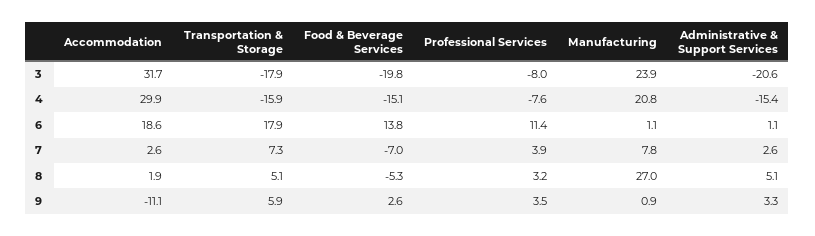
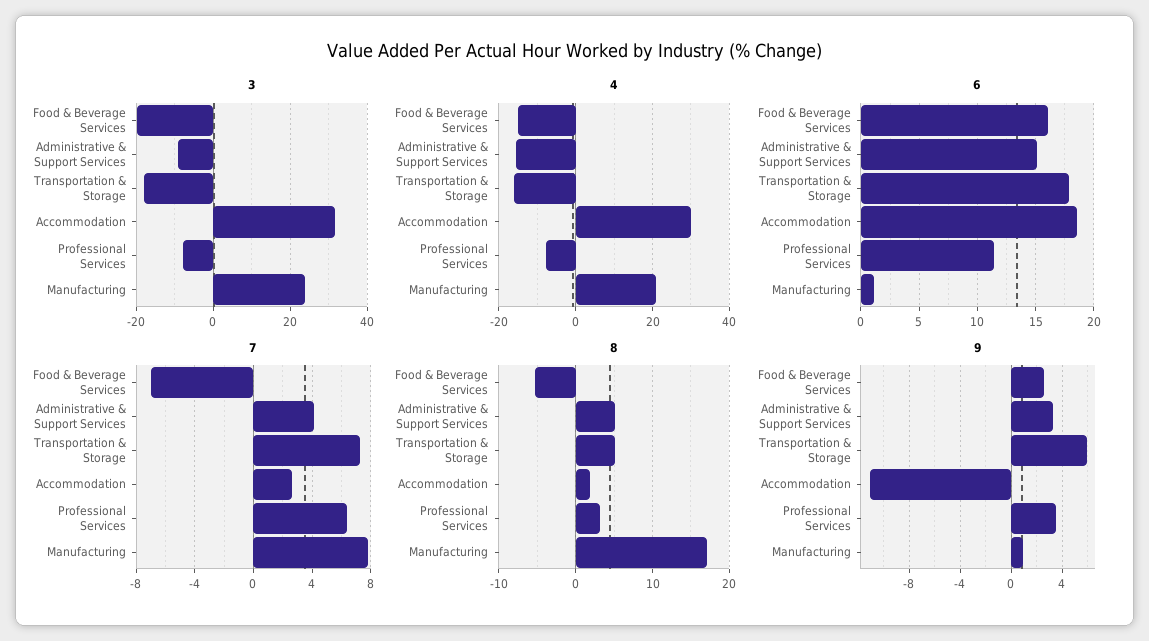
  {
    "3": {
      "Accommodation": 31.7,
      "Transportation & Storage": -17.9,
      "Food & Beverage Services": -19.8,
      "Professional Services": -8,
      "Manufacturing": 23.9,
-     "Administrative & Support Services": -20.6
+     "Administrative & Support Services": -10
    },
    "4": {
      "Accommodation": 29.9,
      "Transportation & Storage": -15.9,
      "Food & Beverage Services": -15.1,
      "Professional Services": -7.6,
      "Manufacturing": 20.8,
      "Administrative & Support Services": -15.4
    },
    "6": {
      "Accommodation": 18.6,
      "Transportation & Storage": 17.9,
-     "Food & Beverage Services": 13.8,
+     "Food & Beverage Services": 16,
      "Professional Services": 11.4,
      "Manufacturing": 1.1,
-     "Administrative & Support Services": 1.1
+     "Administrative & Support Services": 15
    },
    "7": {
      "Accommodation": 2.6,
      "Transportation & Storage": 7.3,
      "Food & Beverage Services": -7,
-     "Professional Services": 3.9,
+     "Professional Services": 6.5,
      "Manufacturing": 7.8,
-     "Administrative & Support Services": 2.6
+     "Administrative & Support Services": 4
    },
    "8": {
      "Accommodation": 1.9,
      "Transportation & Storage": 5.1,
      "Food & Beverage Services": -5.3,
      "Professional Services": 3.2,
-     "Manufacturing": 27,
+     "Manufacturing": 17,
      "Administrative & Support Services": 5.1
    },
    "9": {
      "Accommodation": -11.1,
      "Transportation & Storage": 5.9,
      "Food & Beverage Services": 2.6,
      "Professional Services": 3.5,
      "Manufacturing": 0.9,
      "Administrative & Support Services": 3.3
    }
  }

